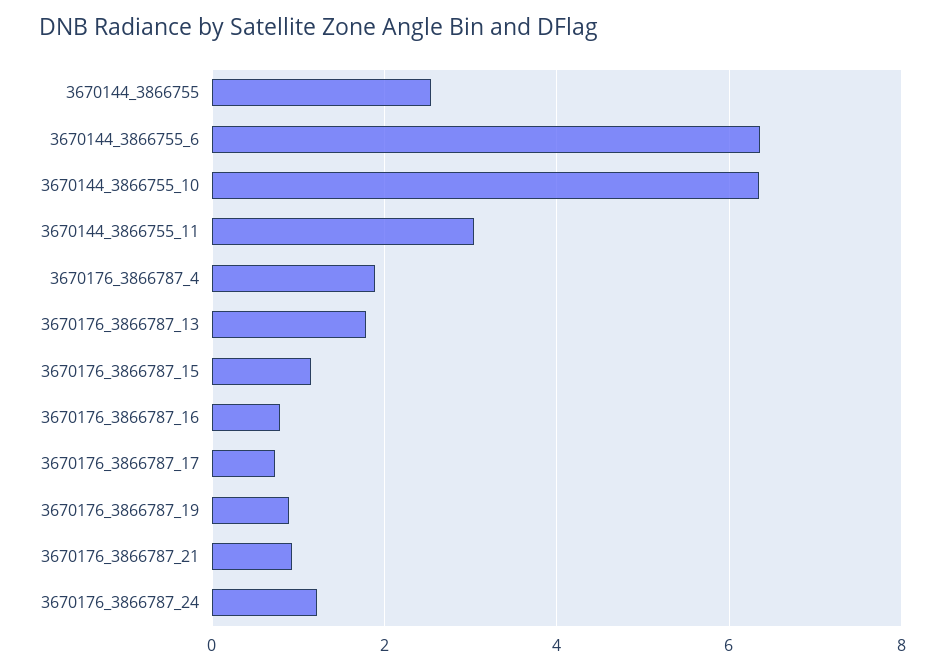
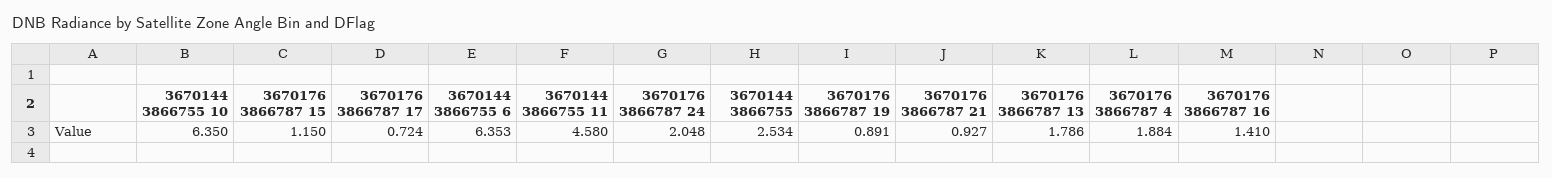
  {
    "3670144_3866755": 2.534,
    "3670144_3866755_6": 6.353,
    "3670144_3866755_10": 6.35,
-   "3670144_3866755_11": 3,
+   "3670144_3866755_11": 4.58,
    "3670176_3866787_4": 1.884,
    "3670176_3866787_13": 1.786,
    "3670176_3866787_15": 1.15,
-   "3670176_3866787_16": 0.8,
+   "3670176_3866787_16": 1.41,
    "3670176_3866787_17": 0.724,
    "3670176_3866787_19": 0.891,
    "3670176_3866787_21": 0.927,
-   "3670176_3866787_24": 1.2
+   "3670176_3866787_24": 2.048
  }

